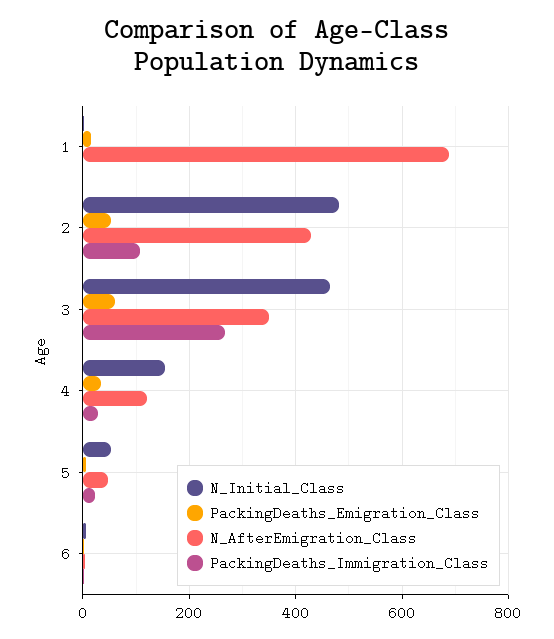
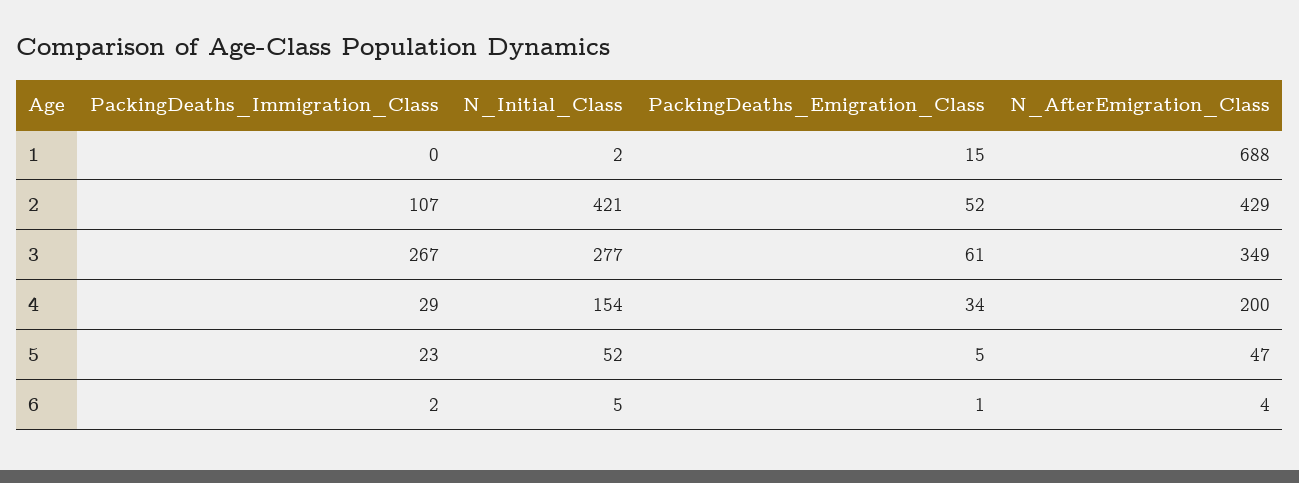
  {
    "N_Initial_Class": {
      "1": 2,
-     "2": 480,
+     "2": 421,
-     "3": 460,
+     "3": 277,
      "4": 154,
      "5": 52,
      "6": 5
    },
    "PackingDeaths_Emigration_Class": {
      "1": 15,
      "2": 52,
      "3": 61,
      "4": 34,
      "5": 5,
      "6": 1
    },
    "N_AfterEmigration_Class": {
      "1": 688,
      "2": 429,
      "3": 349,
-     "4": 120,
+     "4": 200,
      "5": 47,
      "6": 4
    },
    "PackingDeaths_Immigration_Class": {
      "1": 0,
      "2": 107,
      "3": 267,
      "4": 29,
      "5": 23,
      "6": 2
    }
  }

